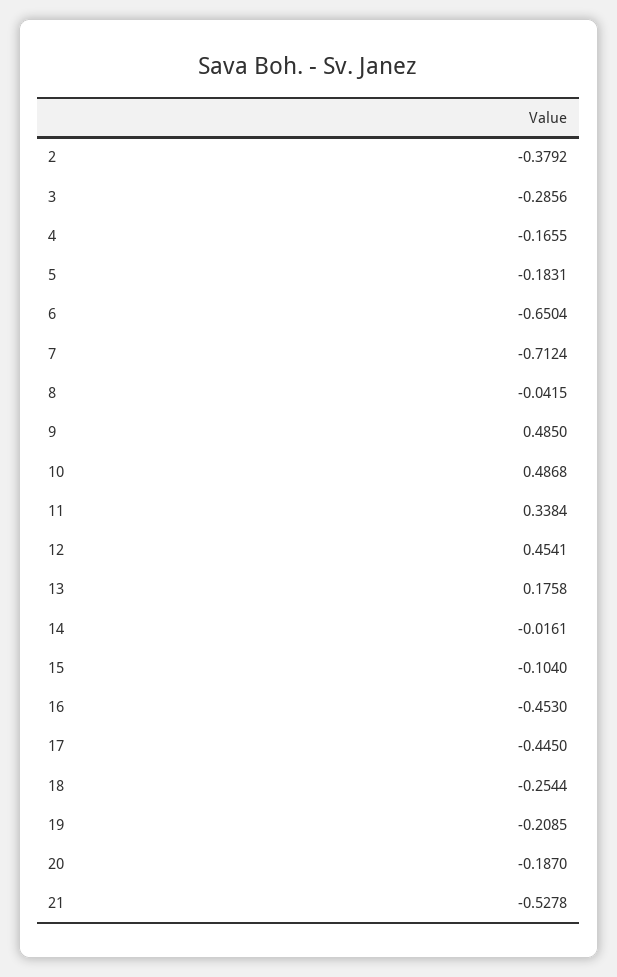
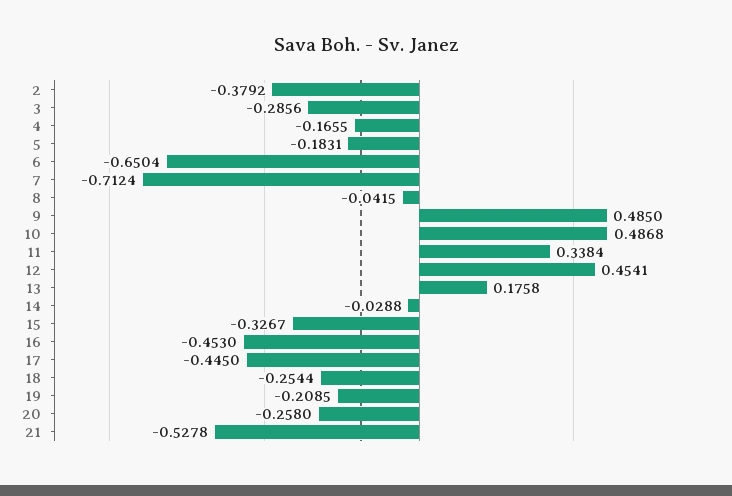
  {
    "2": -0.3792,
    "3": -0.2856,
    "4": -0.1655,
    "5": -0.1831,
    "6": -0.6504,
    "7": -0.7124,
    "8": -0.0415,
    "9": 0.485,
    "10": 0.4868,
    "11": 0.3384,
    "12": 0.4541,
    "13": 0.1758,
-   "14": -0.0161,
+   "14": -0.0288,
-   "15": -0.104,
+   "15": -0.3267,
    "16": -0.453,
    "17": -0.445,
    "18": -0.2544,
    "19": -0.2085,
-   "20": -0.187,
+   "20": -0.258,
    "21": -0.5278
  }

